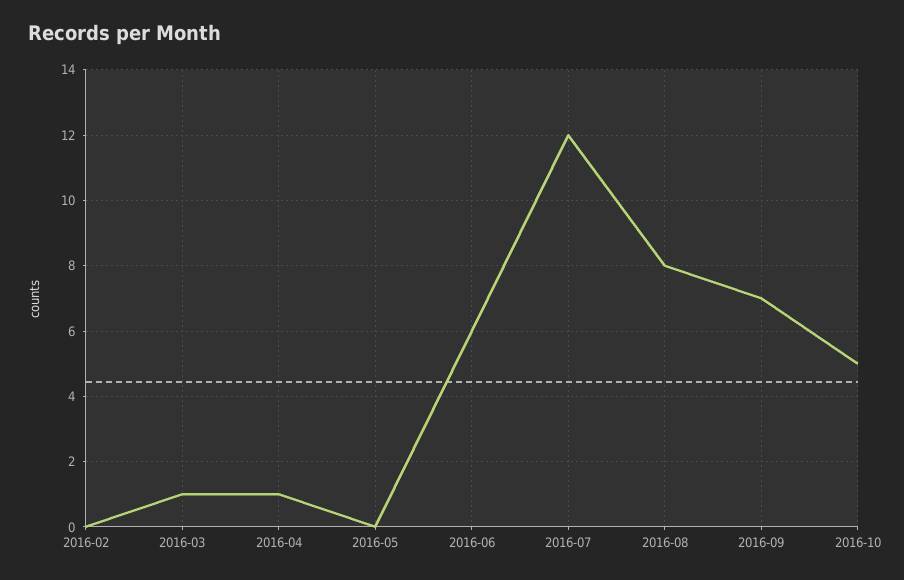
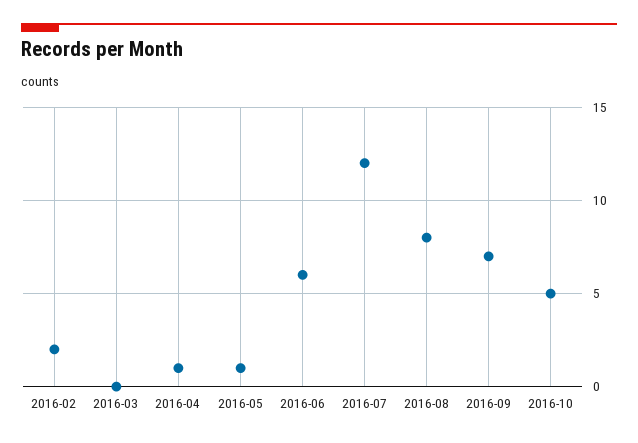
  {
-   "2016-02": 0,
+   "2016-02": 2,
-   "2016-03": 1,
+   "2016-03": 0,
    "2016-04": 1,
-   "2016-05": 0,
+   "2016-05": 1,
    "2016-06": 6,
    "2016-07": 12,
    "2016-08": 8,
    "2016-09": 7,
    "2016-10": 5
  }

